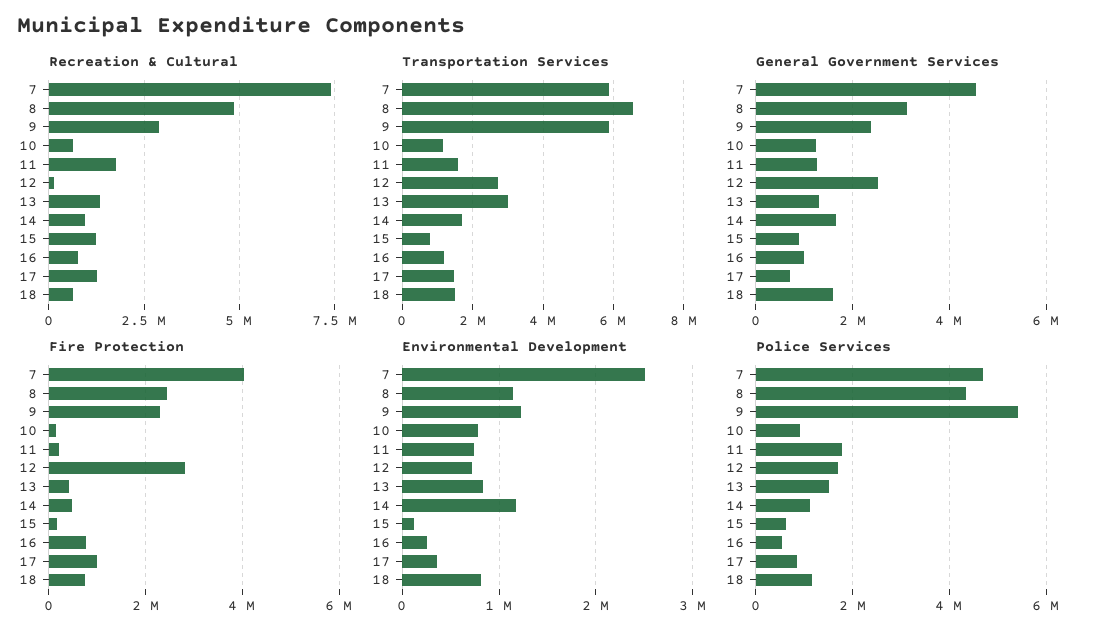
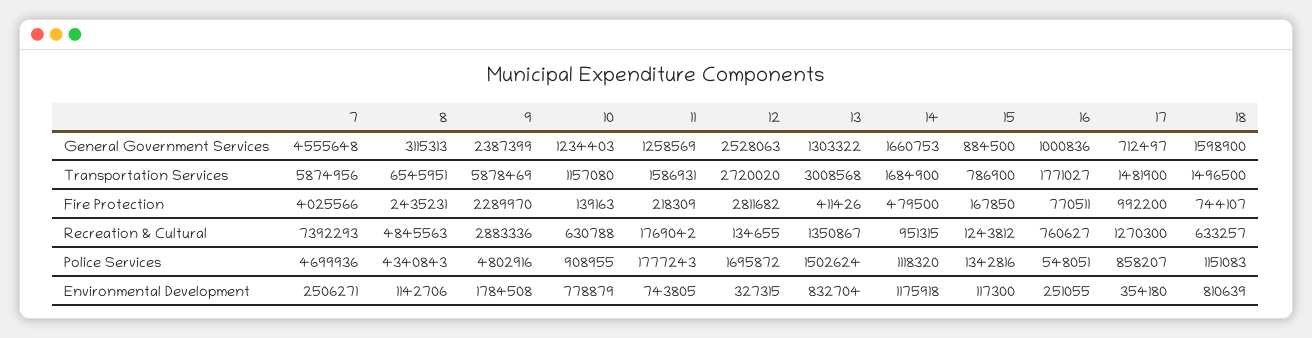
  {
    "Recreation & Cultural": {
      "7": 7392293,
      "8": 4845563,
      "9": 2883336,
      "10": 630788,
      "11": 1769042,
      "12": 134655,
      "13": 1350867,
      "14": 951315,
      "15": 1243812,
      "16": 760627,
      "17": 1270300,
      "18": 633257
    },
    "Transportation Services": {
      "7": 5874956,
      "8": 6545951,
      "9": 5878469,
      "10": 1157080,
      "11": 1586931,
      "12": 2720020,
      "13": 3008568,
      "14": 1684900,
      "15": 786900,
-     "16": 1200000,
+     "16": 1771027,
      "17": 1481900,
      "18": 1496500
    },
    "General Government Services": {
      "7": 4555648,
      "8": 3115313,
      "9": 2387399,
      "10": 1234403,
      "11": 1258569,
      "12": 2528063,
      "13": 1303322,
      "14": 1660753,
      "15": 884500,
      "16": 1000836,
      "17": 712497,
      "18": 1598900
    },
    "Fire Protection": {
      "7": 4025566,
      "8": 2435231,
      "9": 2289970,
      "10": 139163,
      "11": 218309,
      "12": 2811682,
      "13": 411426,
      "14": 479500,
      "15": 167850,
      "16": 770511,
      "17": 992200,
      "18": 744107
    },
    "Environmental Development": {
      "7": 2506271,
      "8": 1142706,
-     "9": 1200000,
+     "9": 1784508,
      "10": 778879,
      "11": 743805,
-     "12": 700000,
+     "12": 327315,
      "13": 832704,
      "14": 1175918,
      "15": 117300,
      "16": 251055,
      "17": 354180,
      "18": 810639
    },
    "Police Services": {
      "7": 4699936,
      "8": 4340843,
-     "9": 5400000,
+     "9": 4802916,
      "10": 908955,
      "11": 1777243,
      "12": 1695872,
      "13": 1502624,
      "14": 1118320,
-     "15": 600000,
+     "15": 1342816,
      "16": 548051,
      "17": 858207,
      "18": 1151083
    }
  }

